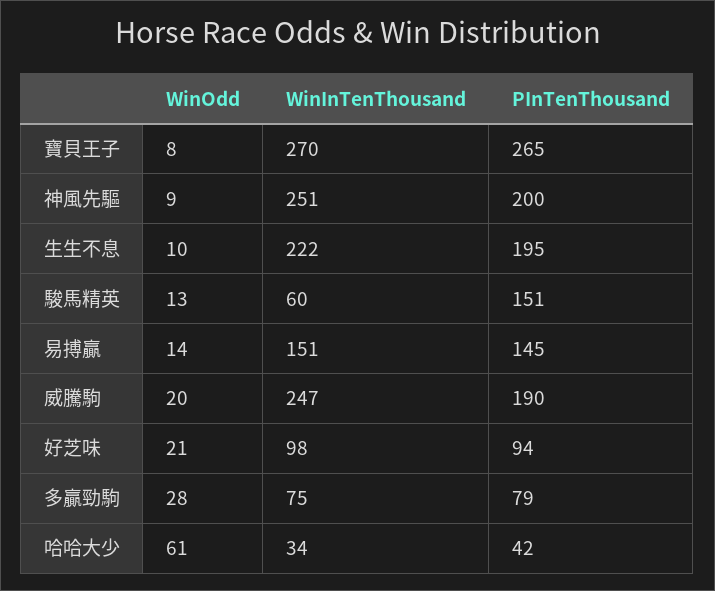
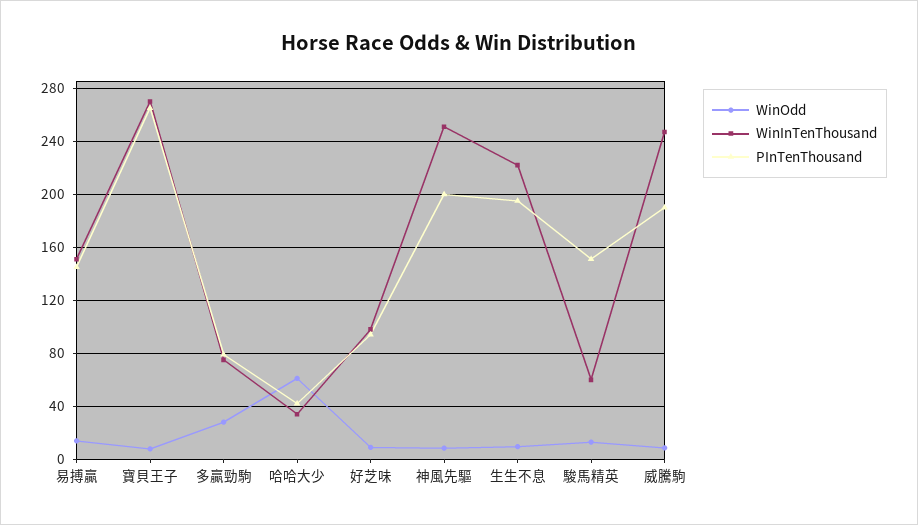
  {
    "WinOdd": {
      "寶貝王子": 8,
      "神風先驅": 9,
      "生生不息": 10,
      "駿馬精英": 13,
      "易搏贏": 14,
-     "威騰駒": 20,
+     "威騰駒": 10,
-     "好芝味": 21,
+     "好芝味": 10,
      "多贏勁駒": 28,
      "哈哈大少": 61
    },
    "WinInTenThousand": {
      "寶貝王子": 270,
      "神風先驅": 251,
      "生生不息": 222,
      "駿馬精英": 60,
      "易搏贏": 151,
      "威騰駒": 247,
      "好芝味": 98,
      "多贏勁駒": 75,
      "哈哈大少": 34
    },
    "PInTenThousand": {
      "寶貝王子": 265,
      "神風先驅": 200,
      "生生不息": 195,
      "駿馬精英": 151,
      "易搏贏": 145,
      "威騰駒": 190,
      "好芝味": 94,
      "多贏勁駒": 79,
      "哈哈大少": 42
    }
  }

